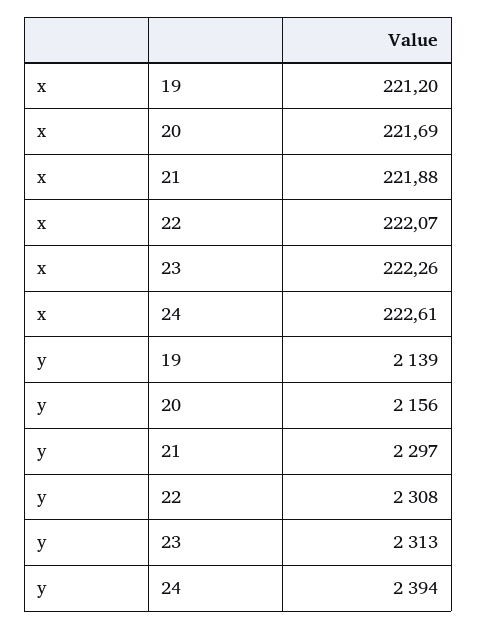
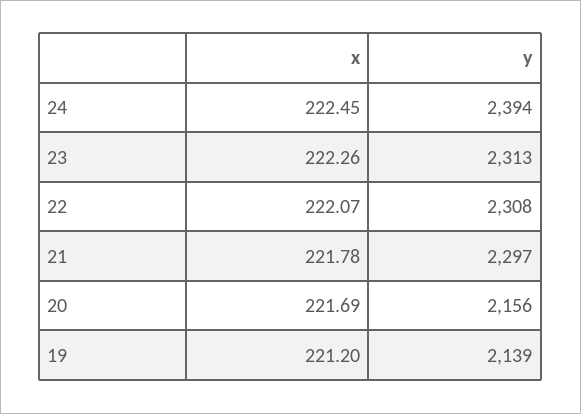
  {
    "x": {
      "19": 221.2,
      "20": 221.69,
-     "21": 221.88,
+     "21": 221.78,
      "22": 222.07,
      "23": 222.26,
-     "24": 222.61
+     "24": 222.45
    },
    "y": {
      "19": 2139,
      "20": 2156,
      "21": 2297,
      "22": 2308,
      "23": 2313,
      "24": 2394
    }
  }

